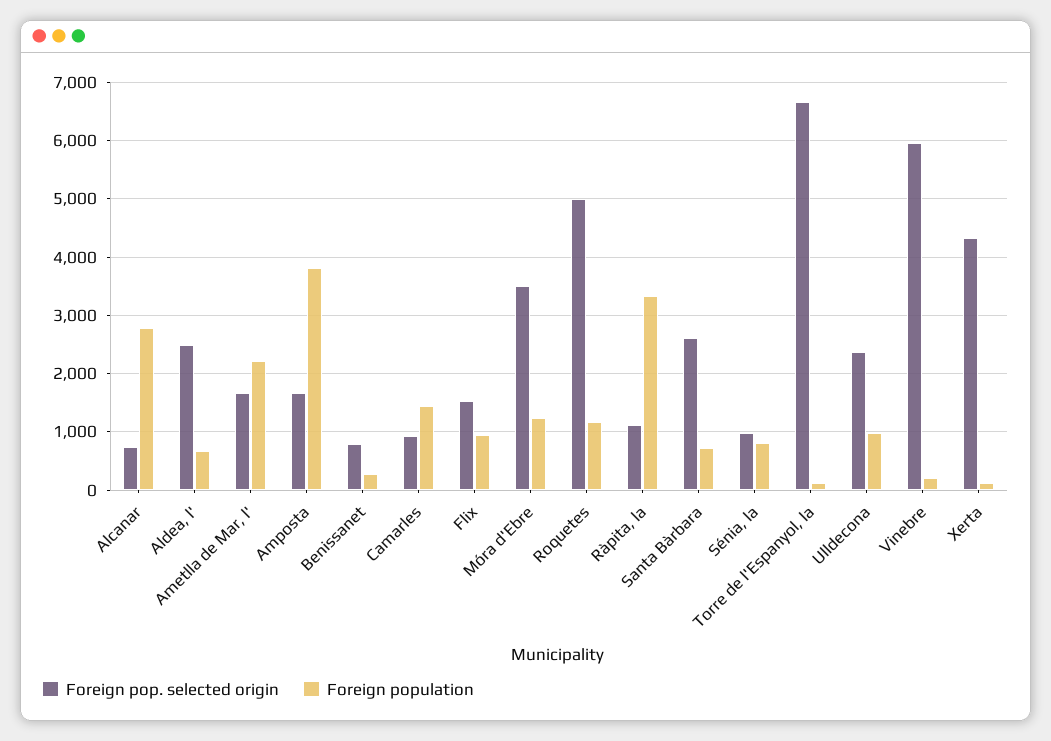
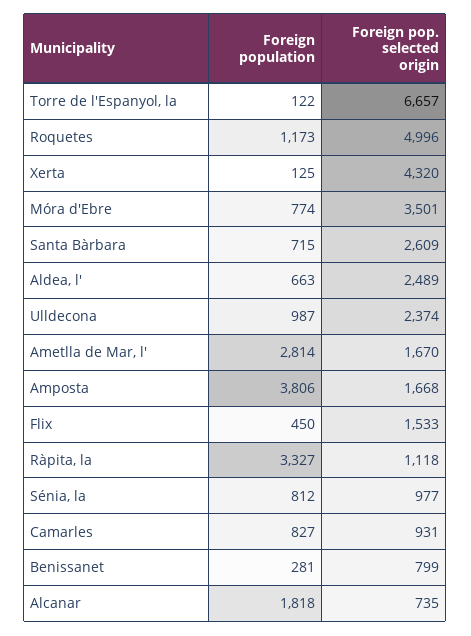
  {
    "Foreign pop. selected origin": {
      "Alcanar": 735,
      "Aldea, l'": 2489,
      "Ametlla de Mar, l'": 1670,
      "Amposta": 1668,
      "Benissanet": 799,
      "Camarles": 931,
      "Flix": 1533,
      "Móra d'Ebre": 3501,
      "Roquetes": 4996,
      "Ràpita, la": 1118,
      "Santa Bàrbara": 2609,
      "Sénia, la": 977,
      "Torre de l'Espanyol, la": 6657,
      "Ulldecona": 2374,
-     "Vinebre": 6000,
      "Xerta": 4320
    },
    "Foreign population": {
-     "Alcanar": 2800,
+     "Alcanar": 1818,
      "Aldea, l'": 663,
-     "Ametlla de Mar, l'": 2200,
+     "Ametlla de Mar, l'": 2814,
      "Amposta": 3806,
      "Benissanet": 281,
-     "Camarles": 1400,
+     "Camarles": 827,
-     "Flix": 1000,
+     "Flix": 450,
-     "Móra d'Ebre": 1200,
+     "Móra d'Ebre": 774,
      "Roquetes": 1173,
      "Ràpita, la": 3327,
      "Santa Bàrbara": 715,
      "Sénia, la": 812,
      "Torre de l'Espanyol, la": 122,
      "Ulldecona": 987,
-     "Vinebre": 200,
      "Xerta": 125
    }
  }

